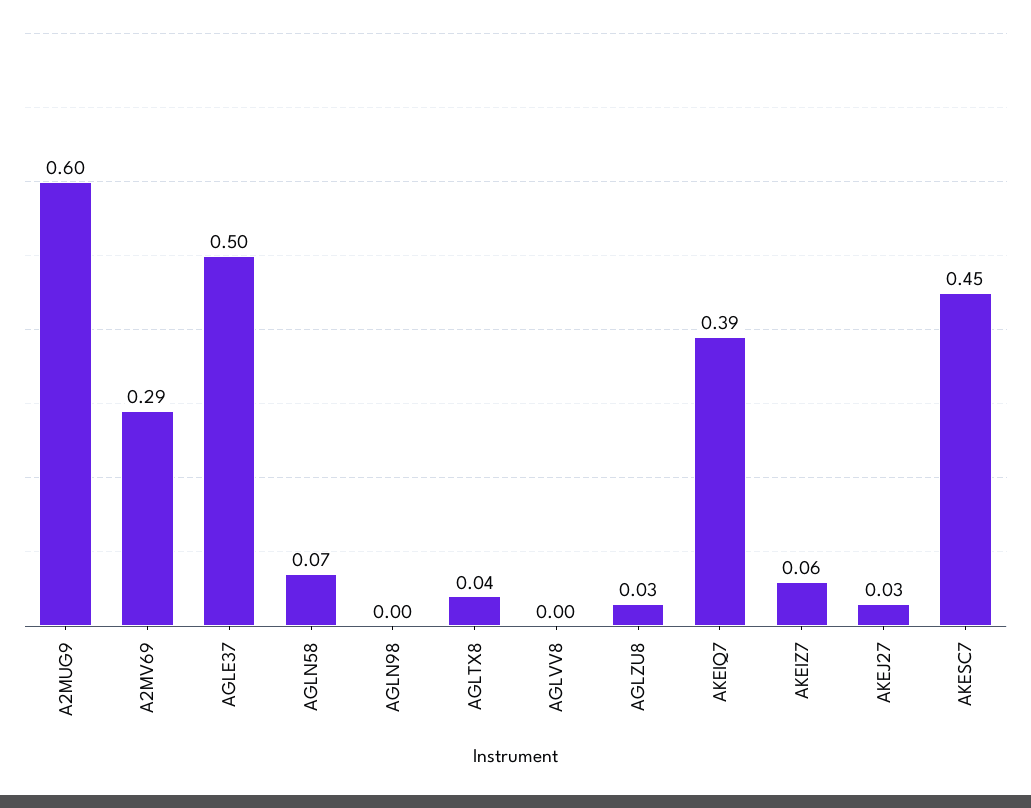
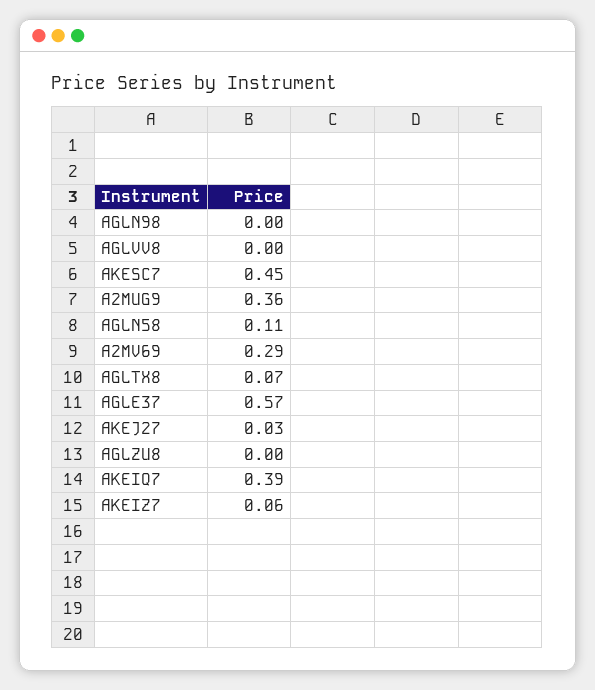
  {
-   "A2MUG9": 0.6,
+   "A2MUG9": 0.36,
    "A2MV69": 0.29,
-   "AGLE37": 0.5,
+   "AGLE37": 0.57,
-   "AGLN58": 0.07,
+   "AGLN58": 0.11,
    "AGLN98": 0,
-   "AGLTX8": 0.04,
+   "AGLTX8": 0.07,
    "AGLVV8": 0,
-   "AGLZU8": 0.03,
+   "AGLZU8": 0,
    "AKEIQ7": 0.39,
    "AKEIZ7": 0.06,
    "AKEJ27": 0.03,
    "AKESC7": 0.45
  }

